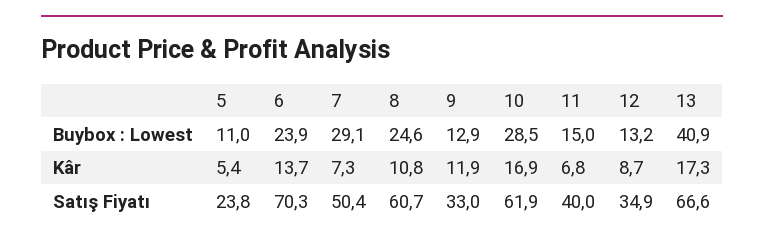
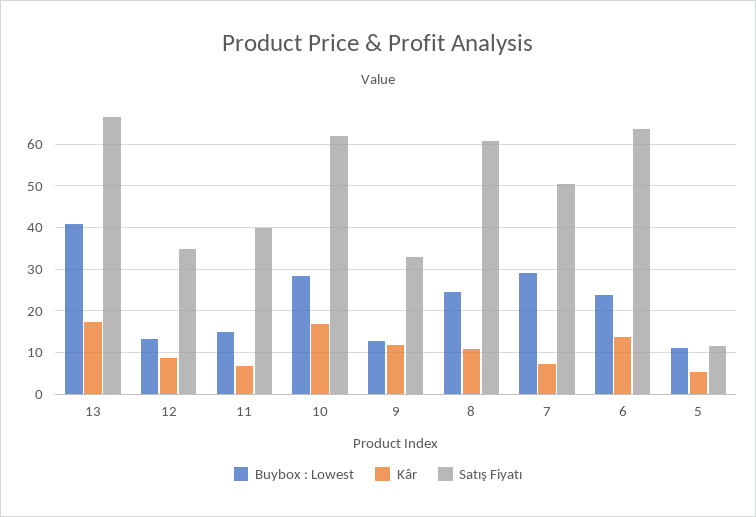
  {
    "Buybox : Lowest": {
      "5": 11,
      "6": 23.9,
      "7": 29.1,
      "8": 24.6,
      "9": 12.9,
      "10": 28.5,
      "11": 15,
      "12": 13.2,
      "13": 40.9
    },
    "Kâr": {
      "5": 5.4,
      "6": 13.7,
      "7": 7.3,
      "8": 10.8,
      "9": 11.9,
      "10": 16.9,
      "11": 6.8,
      "12": 8.7,
      "13": 17.3
    },
    "Satış Fiyatı": {
-     "5": 23.8,
+     "5": 12,
-     "6": 70.3,
+     "6": 64,
      "7": 50.4,
      "8": 60.7,
      "9": 33,
      "10": 61.9,
      "11": 40,
      "12": 34.9,
      "13": 66.6
    }
  }

